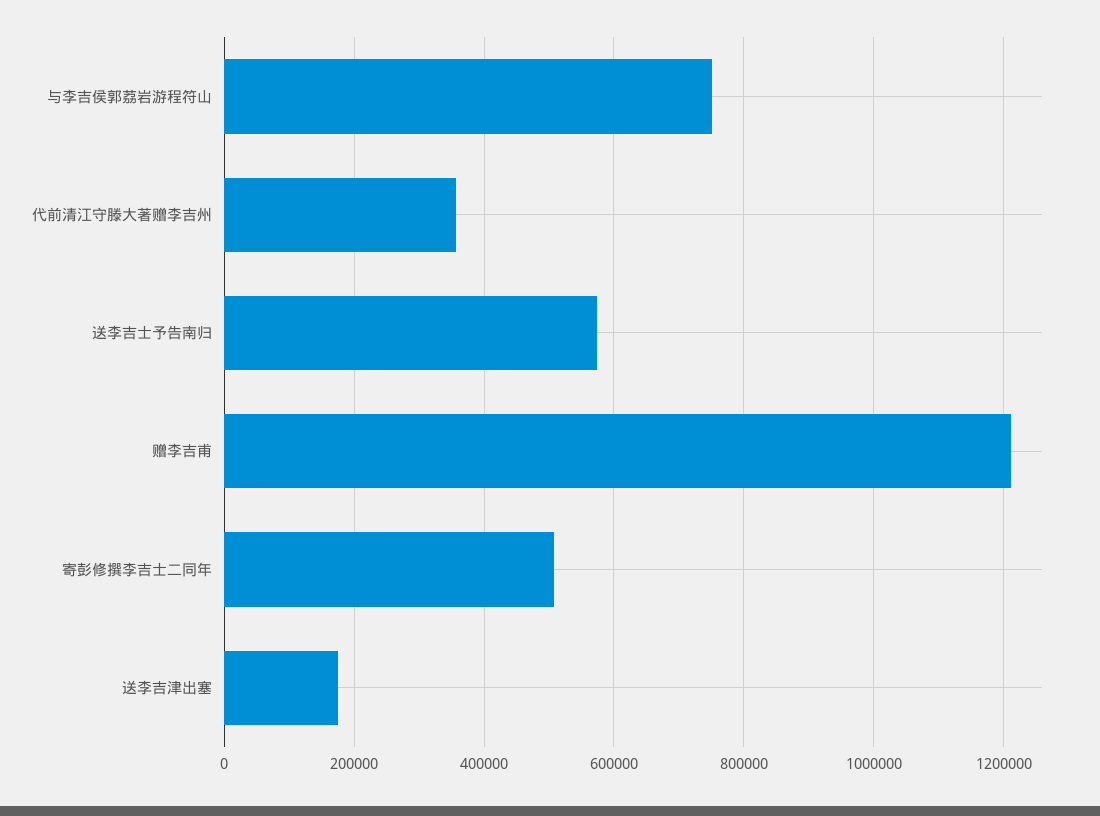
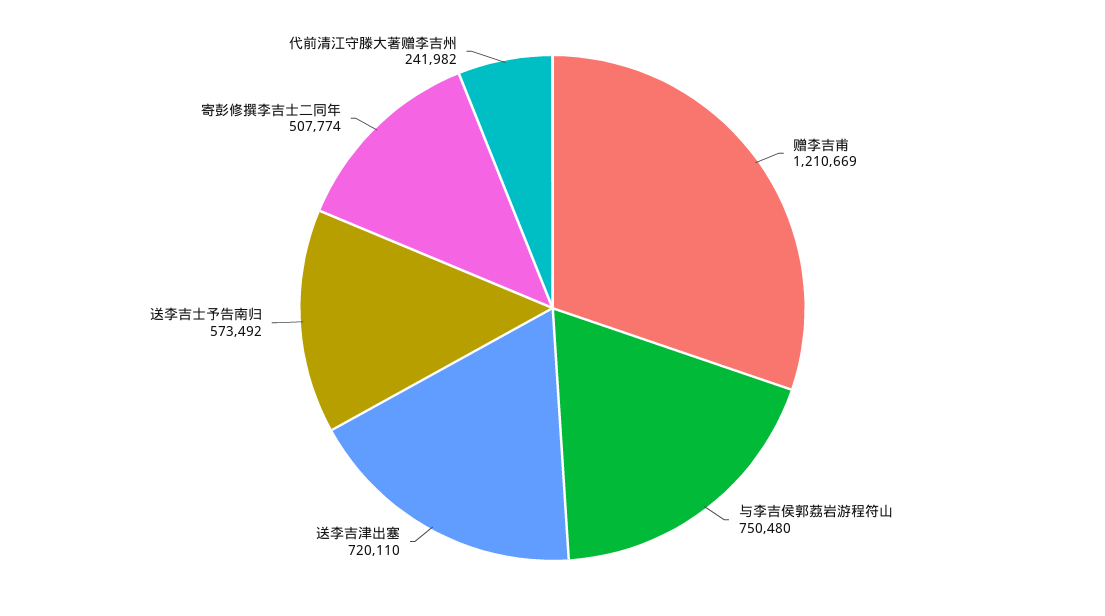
  {
    "与李吉侯郭荔岩游程符山": 750480,
-   "代前清江守滕大著赠李吉州": 360000,
+   "代前清江守滕大著赠李吉州": 241982,
    "送李吉士予告南归": 573492,
    "赠李吉甫": 1210669,
    "寄彭修撰李吉士二同年": 507774,
-   "送李吉津出塞": 180000
+   "送李吉津出塞": 720110
  }

